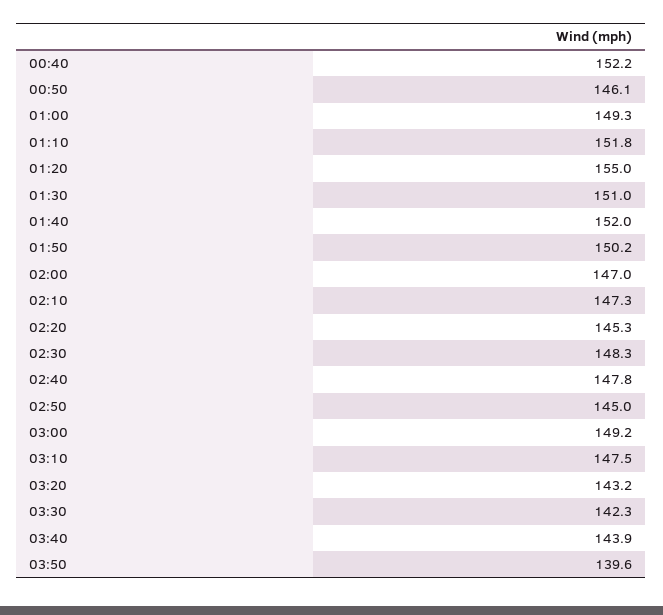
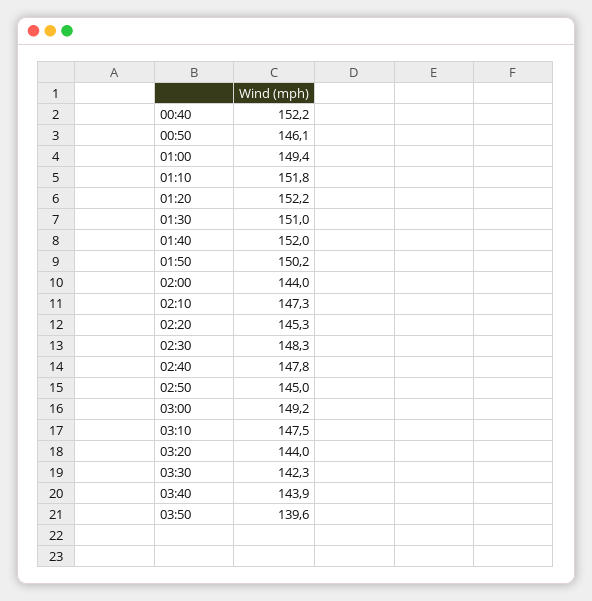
  {
    "00:40": 152.2,
    "00:50": 146.1,
-   "01:00": 149.3,
+   "01:00": 149.4,
    "01:10": 151.8,
-   "01:20": 155,
+   "01:20": 152.2,
    "01:30": 151,
    "01:40": 152,
    "01:50": 150.2,
-   "02:00": 147,
+   "02:00": 144,
    "02:10": 147.3,
    "02:20": 145.3,
    "02:30": 148.3,
    "02:40": 147.8,
    "02:50": 145,
    "03:00": 149.2,
    "03:10": 147.5,
-   "03:20": 143.2,
+   "03:20": 144,
    "03:30": 142.3,
    "03:40": 143.9,
    "03:50": 139.6
  }

